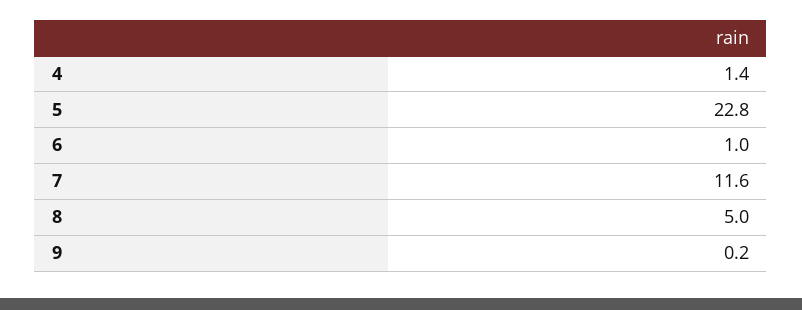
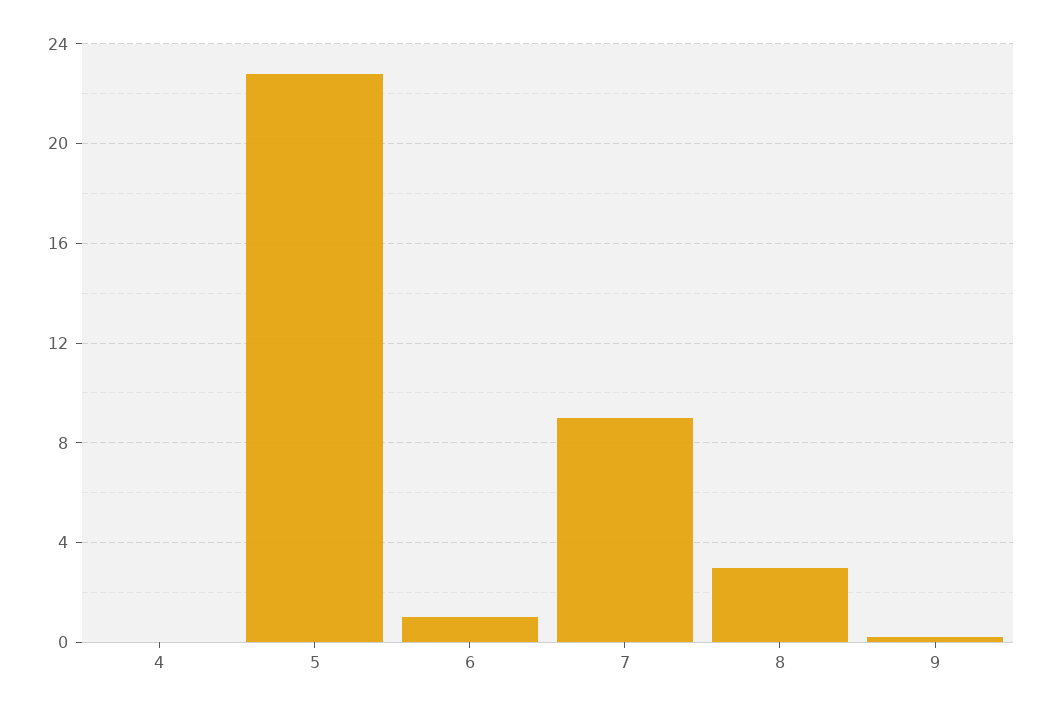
  {
-   "4": 1.4,
+   "4": 0,
    "5": 22.8,
    "6": 1,
-   "7": 11.6,
+   "7": 9,
-   "8": 5,
+   "8": 3,
    "9": 0.2
  }

